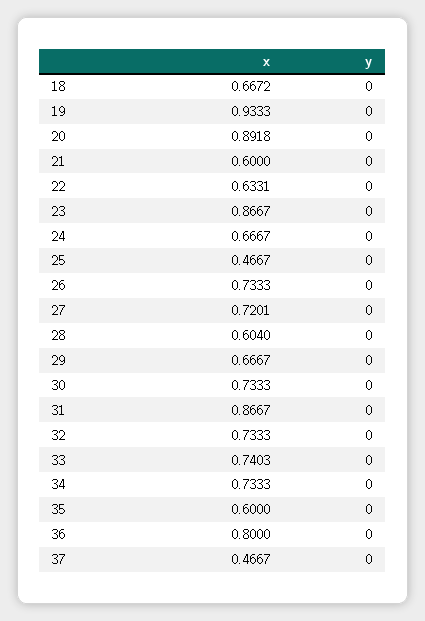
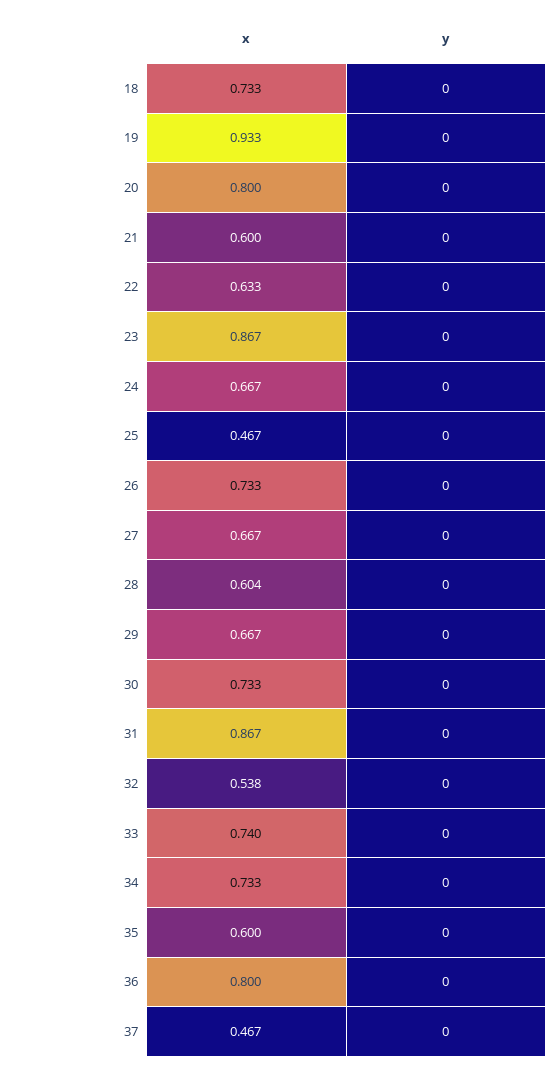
  {
    "x": {
-     "18": 0.6672,
+     "18": 0.733,
      "19": 0.9333,
-     "20": 0.8918,
+     "20": 0.8,
      "21": 0.6,
      "22": 0.6331,
      "23": 0.8667,
      "24": 0.6667,
      "25": 0.4667,
      "26": 0.7333,
-     "27": 0.7201,
+     "27": 0.667,
      "28": 0.604,
      "29": 0.6667,
      "30": 0.7333,
      "31": 0.8667,
-     "32": 0.7333,
+     "32": 0.538,
      "33": 0.7403,
      "34": 0.7333,
      "35": 0.6,
      "36": 0.8,
      "37": 0.4667
    },
    "y": {
      "18": 0,
      "19": 0,
      "20": 0,
      "21": 0,
      "22": 0,
      "23": 0,
      "24": 0,
      "25": 0,
      "26": 0,
      "27": 0,
      "28": 0,
      "29": 0,
      "30": 0,
      "31": 0,
      "32": 0,
      "33": 0,
      "34": 0,
      "35": 0,
      "36": 0,
      "37": 0
    }
  }

